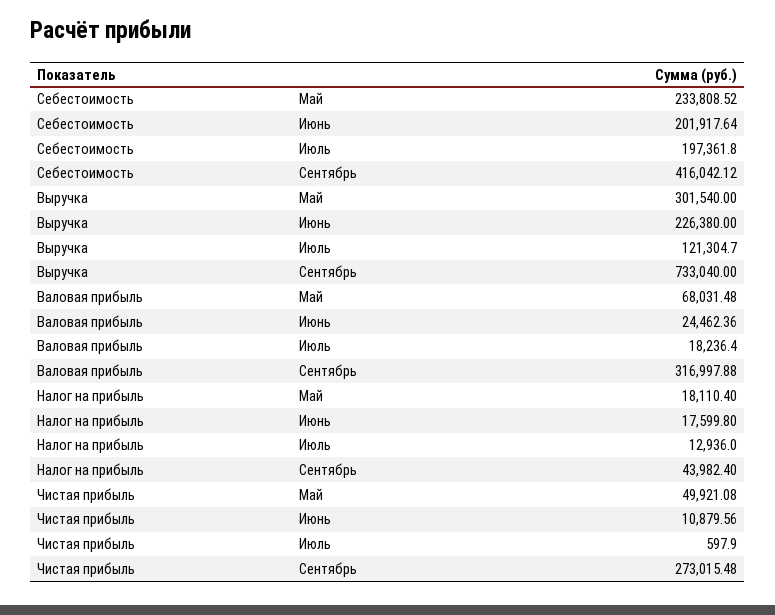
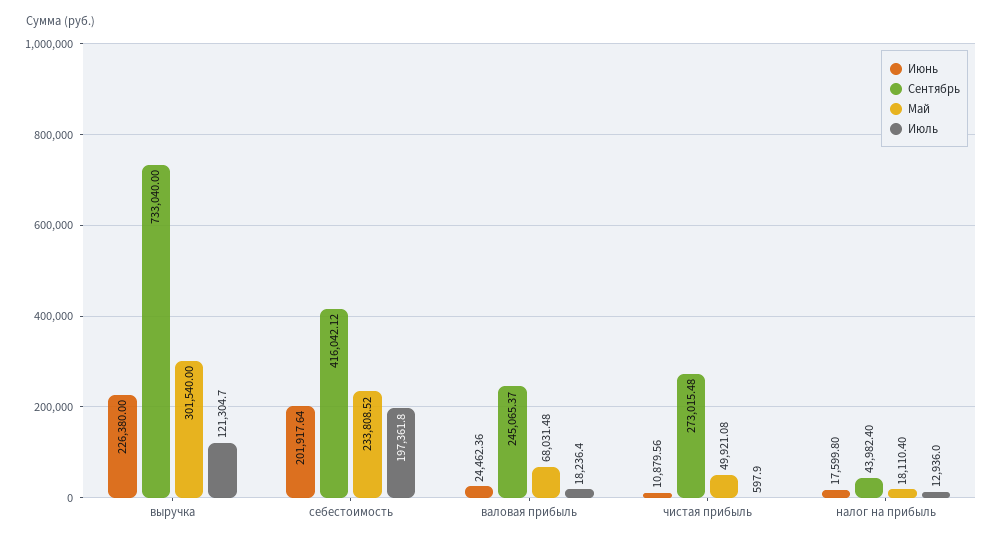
  {
    "Май": {
      "Себестоимость": 233808.52,
      "Выручка": 301540,
      "Валовая прибыль": 68031.48,
      "Налог на прибыль": 18110.4,
      "Чистая прибыль": 49921.08
    },
    "Июнь": {
      "Себестоимость": 201917.64,
      "Выручка": 226380,
      "Валовая прибыль": 24462.36,
      "Налог на прибыль": 17599.8,
      "Чистая прибыль": 10879.56
    },
    "Июль": {
      "Себестоимость": 197361.8,
      "Выручка": 121304.7,
      "Валовая прибыль": 18236.4,
      "Налог на прибыль": 12936,
      "Чистая прибыль": 597.9
    },
    "Сентябрь": {
      "Себестоимость": 416042.12,
      "Выручка": 733040,
-     "Валовая прибыль": 316997.88,
+     "Валовая прибыль": 245065.37,
      "Налог на прибыль": 43982.4,
      "Чистая прибыль": 273015.48
    }
  }

